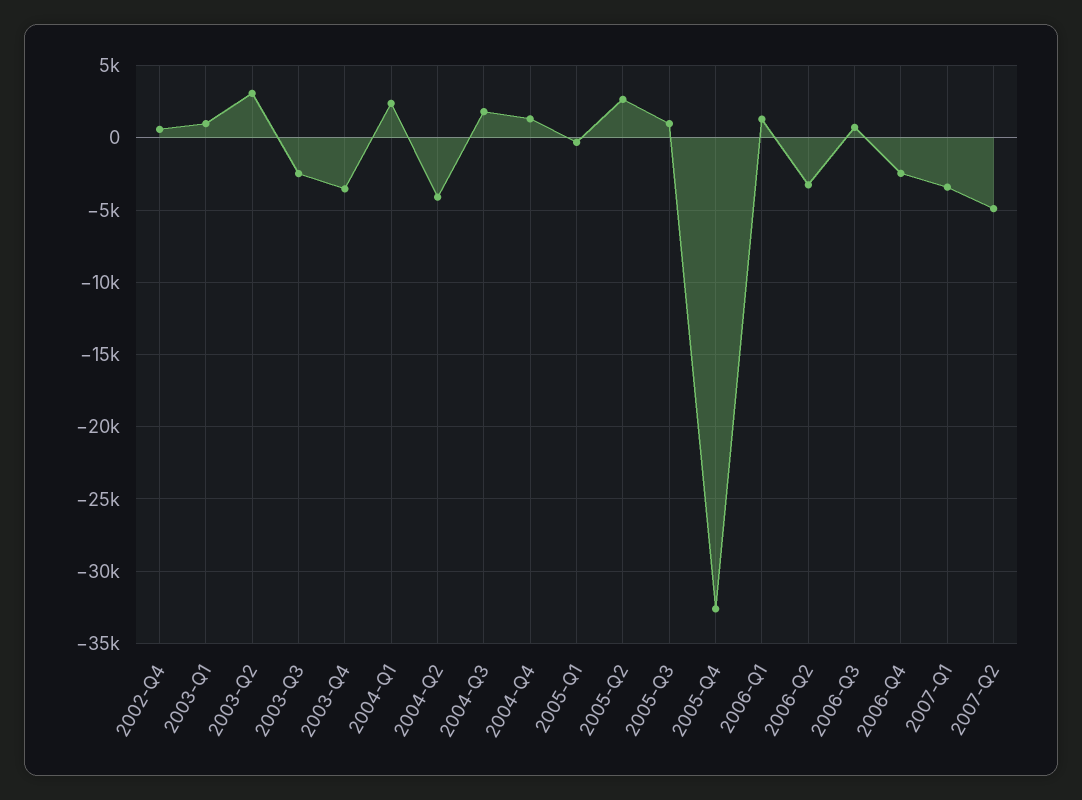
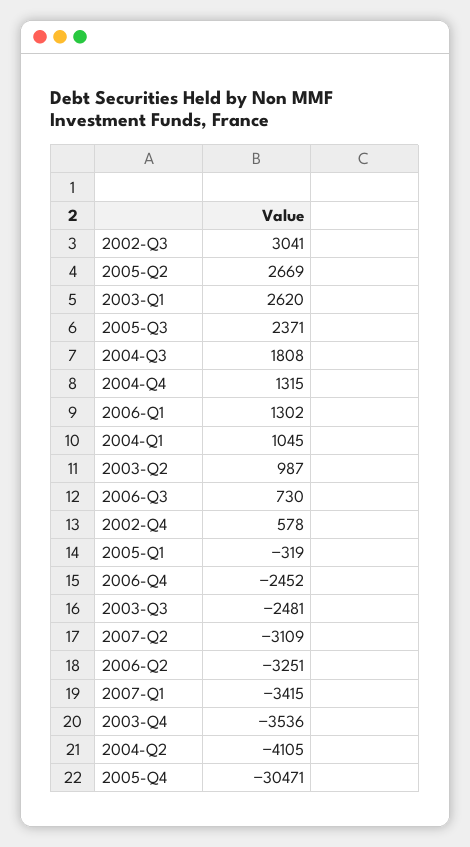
  {
    "2002-Q4": 578,
-   "2003-Q1": 1000,
+   "2003-Q1": 2620,
-   "2003-Q2": 3000,
+   "2003-Q2": 987,
    "2003-Q3": -2481,
    "2003-Q4": -3536,
-   "2004-Q1": 2500,
+   "2004-Q1": 1045,
    "2004-Q2": -4105,
    "2004-Q3": 1808,
    "2004-Q4": 1315,
    "2005-Q1": -319,
    "2005-Q2": 2669,
-   "2005-Q3": 1000,
+   "2005-Q3": 2371,
-   "2005-Q4": -32500,
+   "2005-Q4": -30471,
    "2006-Q1": 1302,
    "2006-Q2": -3251,
    "2006-Q3": 730,
    "2006-Q4": -2452,
    "2007-Q1": -3415,
-   "2007-Q2": -5000
+   "2007-Q2": -3109,
+   "2002-Q3": 3041
  }

